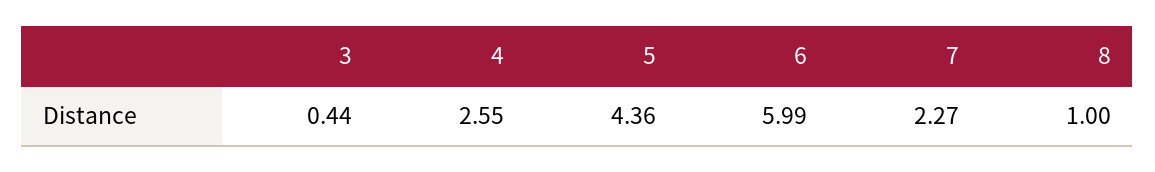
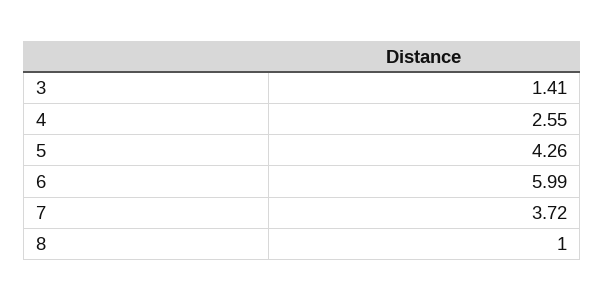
  {
-   "3": 0.44,
+   "3": 1.41,
    "4": 2.55,
-   "5": 4.36,
+   "5": 4.26,
    "6": 5.99,
-   "7": 2.27,
+   "7": 3.72,
    "8": 1
  }

